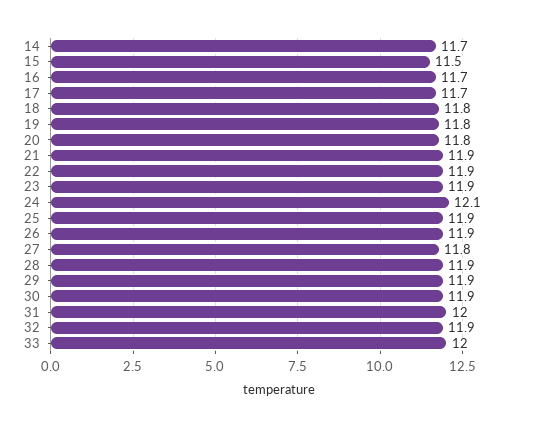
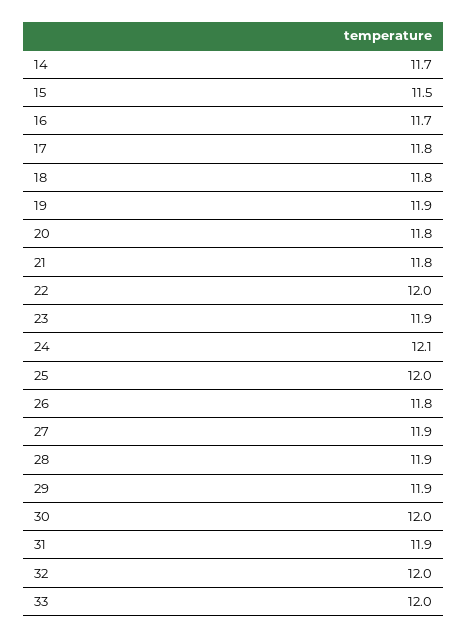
  {
    "14": 11.7,
    "15": 11.5,
    "16": 11.7,
-   "17": 11.7,
+   "17": 11.8,
    "18": 11.8,
-   "19": 11.8,
+   "19": 11.9,
    "20": 11.8,
-   "21": 11.9,
+   "21": 11.8,
-   "22": 11.9,
+   "22": 12,
    "23": 11.9,
    "24": 12.1,
-   "25": 11.9,
+   "25": 12,
-   "26": 11.9,
+   "26": 11.8,
-   "27": 11.8,
+   "27": 11.9,
    "28": 11.9,
    "29": 11.9,
-   "30": 11.9,
+   "30": 12,
-   "31": 12,
+   "31": 11.9,
-   "32": 11.9,
+   "32": 12,
    "33": 12
  }

